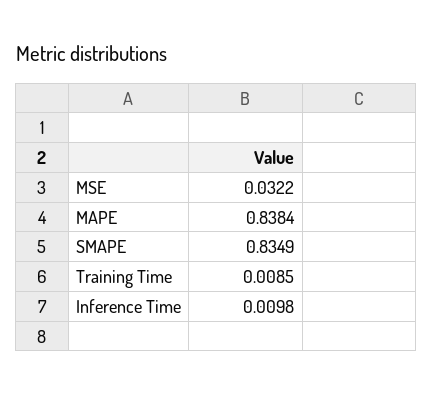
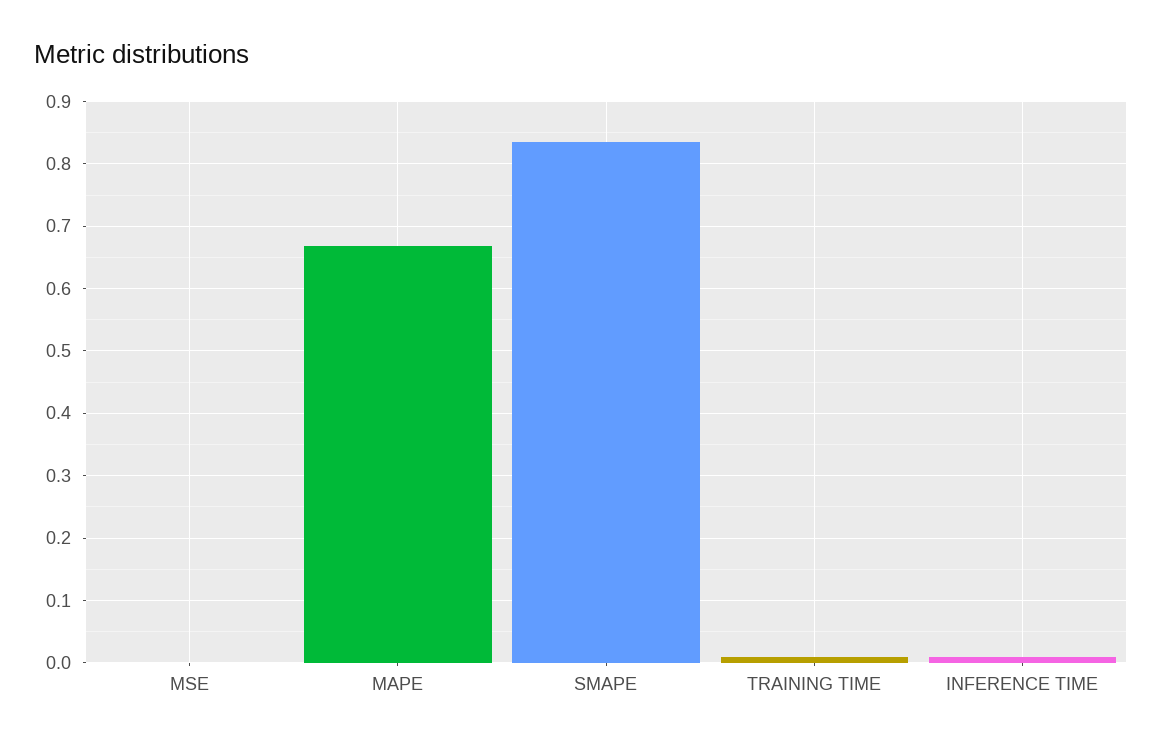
  {
-   "MSE": 0.0322,
+   "MSE": 0,
-   "MAPE": 0.8384,
+   "MAPE": 0.67,
    "SMAPE": 0.8349,
    "Training Time": 0.0085,
    "Inference Time": 0.0098
  }

